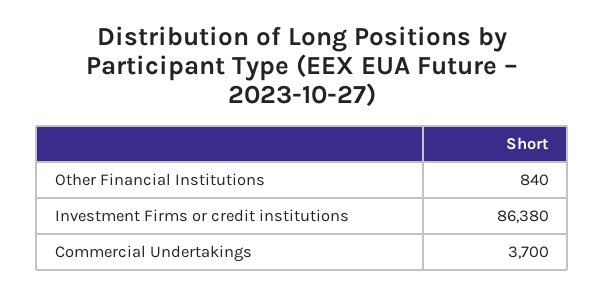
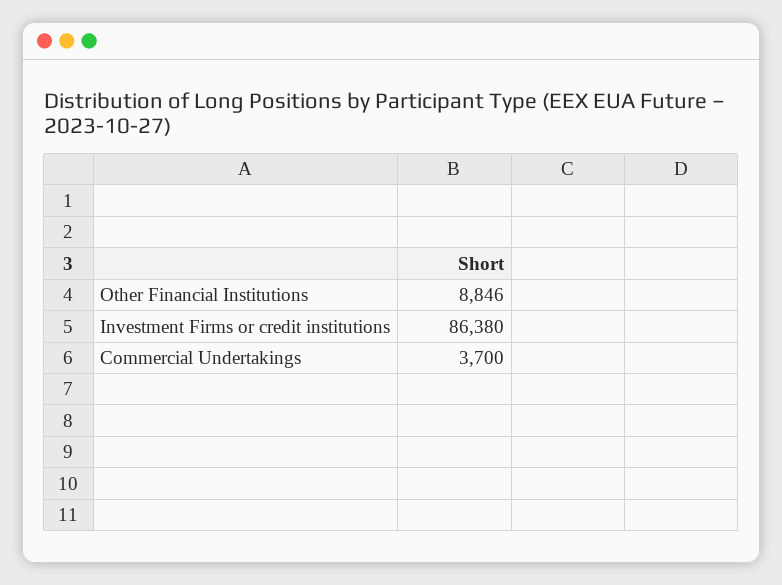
  {
-   "Other Financial Institutions": 840,
+   "Other Financial Institutions": 8846,
    "Investment Firms or credit institutions": 86380,
    "Commercial Undertakings": 3700
  }

